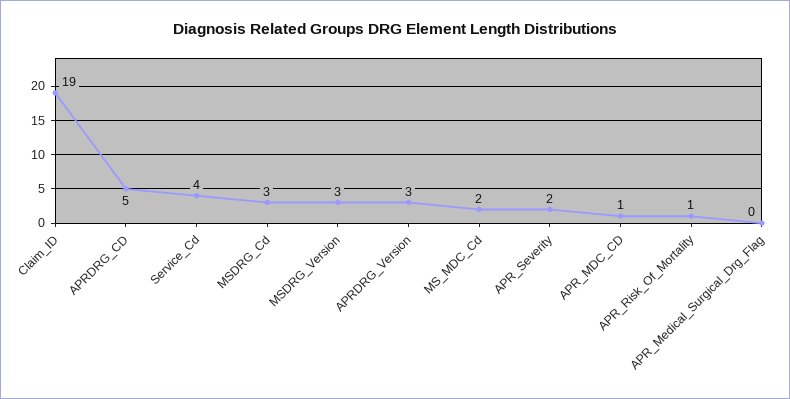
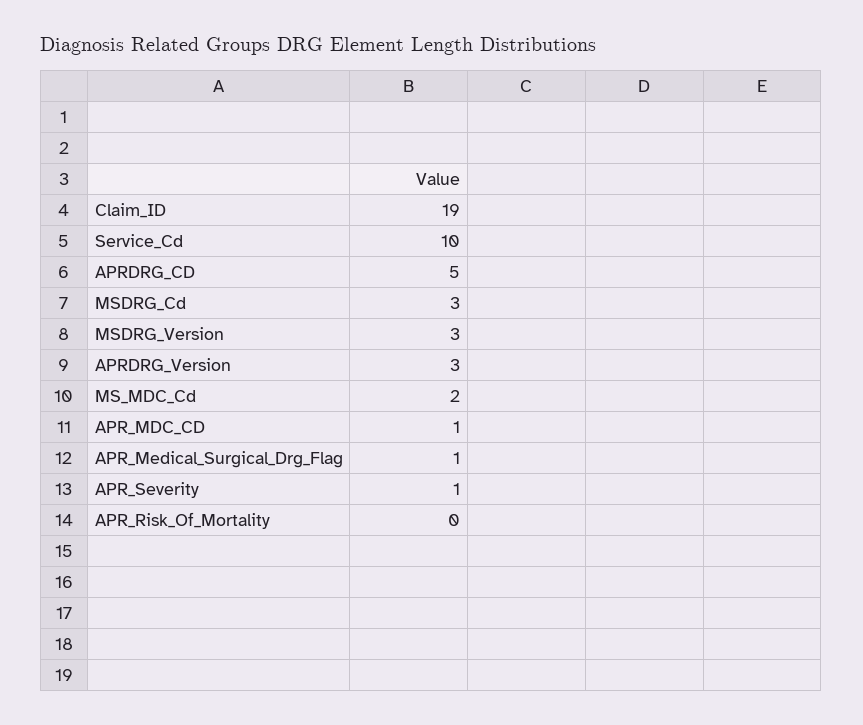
  {
    "Claim_ID": 19,
    "APRDRG_CD": 5,
-   "Service_Cd": 4,
+   "Service_Cd": 10,
    "MSDRG_Cd": 3,
    "MSDRG_Version": 3,
    "APRDRG_Version": 3,
    "MS_MDC_Cd": 2,
-   "APR_Severity": 2,
+   "APR_Severity": 1,
    "APR_MDC_CD": 1,
-   "APR_Risk_Of_Mortality": 1,
+   "APR_Risk_Of_Mortality": 0,
-   "APR_Medical_Surgical_Drg_Flag": 0
+   "APR_Medical_Surgical_Drg_Flag": 1
  }

